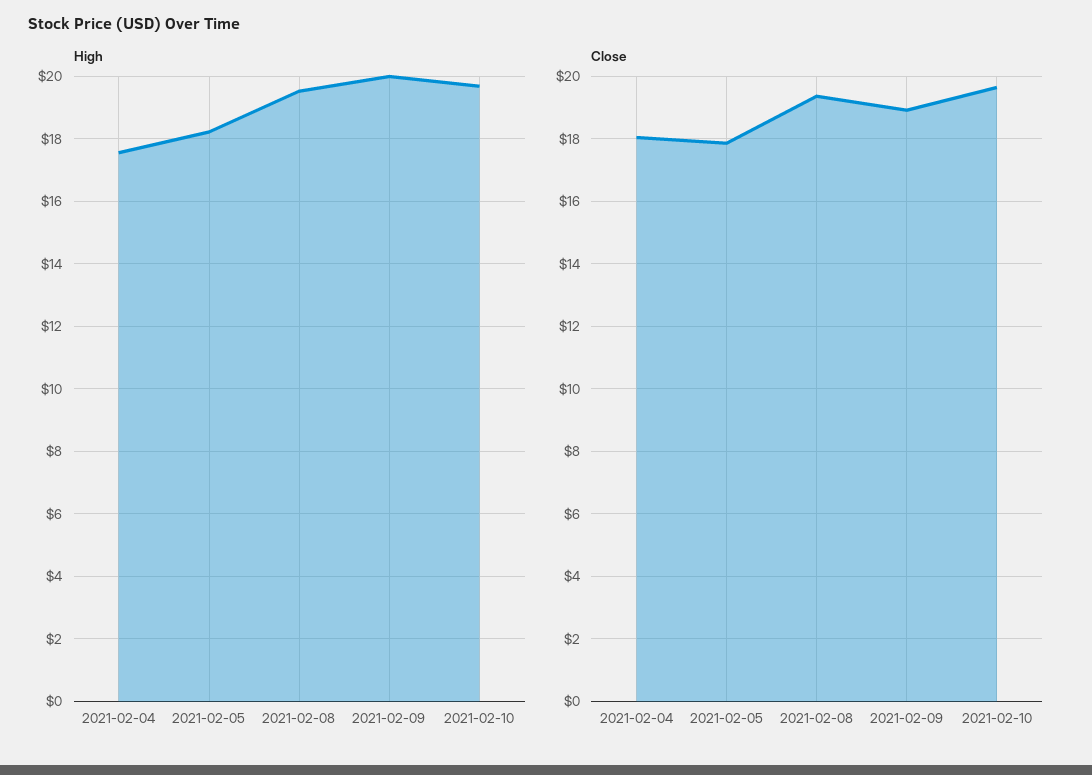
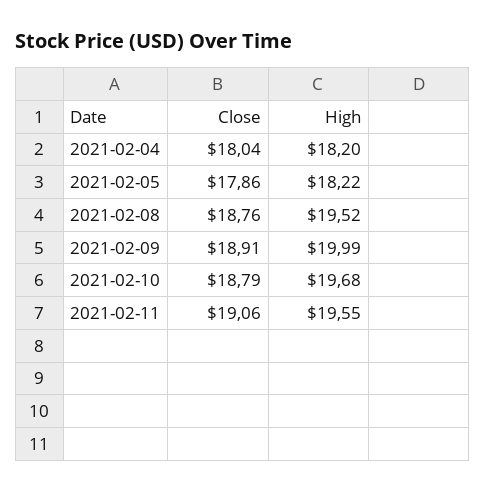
  {
    "High": {
-     "2021-02-04": 17.6,
+     "2021-02-04": 18.2,
      "2021-02-05": 18.22,
      "2021-02-08": 19.52,
      "2021-02-09": 19.99,
-     "2021-02-10": 19.68
+     "2021-02-10": 19.68,
+     "2021-02-11": 19.55
    },
    "Close": {
      "2021-02-04": 18.04,
      "2021-02-05": 17.86,
-     "2021-02-08": 19.4,
+     "2021-02-08": 18.76,
      "2021-02-09": 18.91,
-     "2021-02-10": 19.6
+     "2021-02-10": 18.79,
+     "2021-02-11": 19.06
    }
  }

